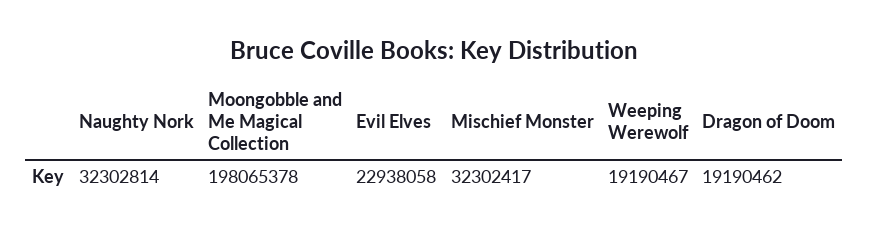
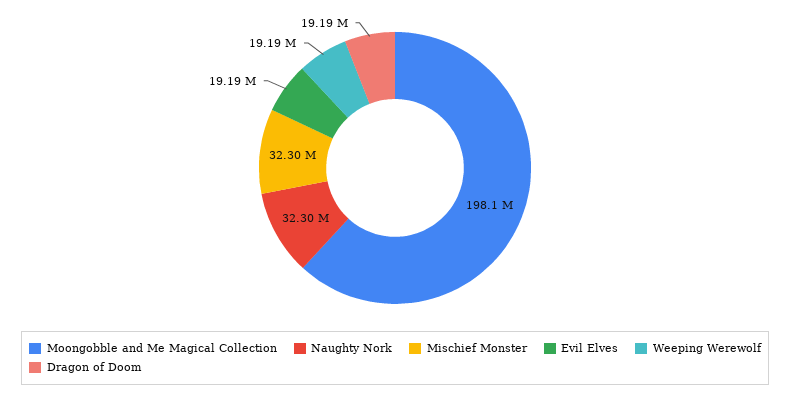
  {
    "Naughty Nork": 32302814,
    "Moongobble and Me Magical Collection": 198065378,
-   "Evil Elves": 22938058,
+   "Evil Elves": 19190000,
    "Mischief Monster": 32302417,
    "Weeping Werewolf": 19190467,
    "Dragon of Doom": 19190462
  }

